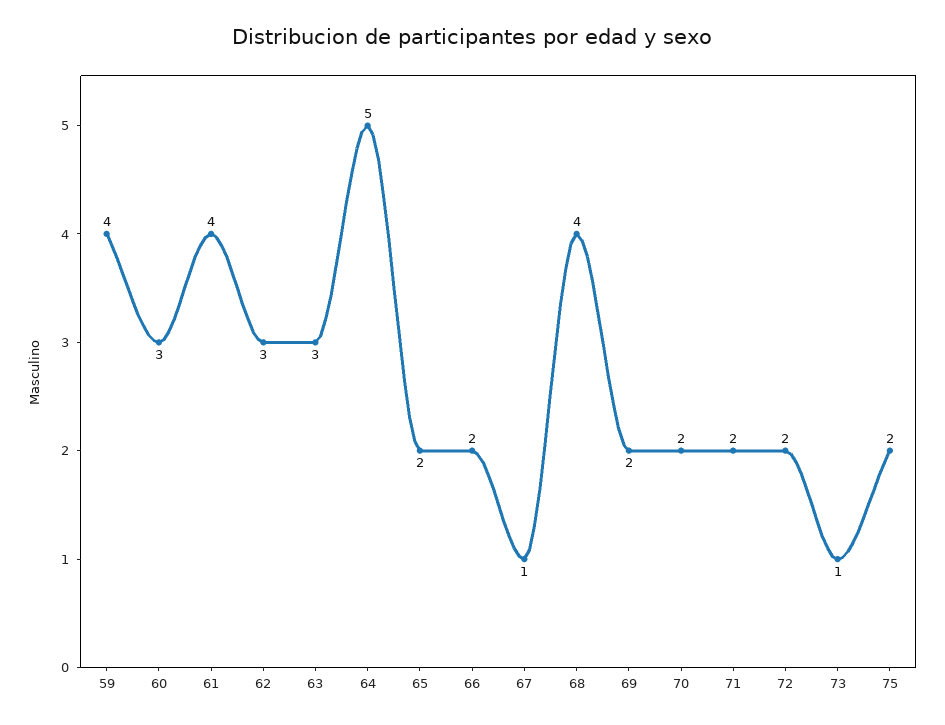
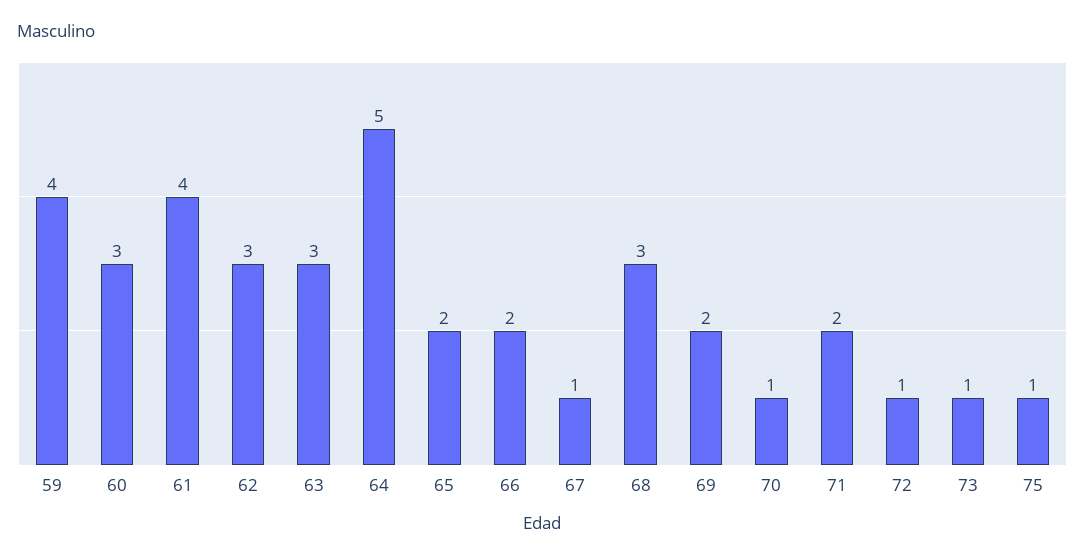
  {
    "59": 4,
    "60": 3,
    "61": 4,
    "62": 3,
    "63": 3,
    "64": 5,
    "65": 2,
    "66": 2,
    "67": 1,
-   "68": 4,
+   "68": 3,
    "69": 2,
-   "70": 2,
+   "70": 1,
    "71": 2,
-   "72": 2,
+   "72": 1,
    "73": 1,
-   "75": 2
+   "75": 1
  }

